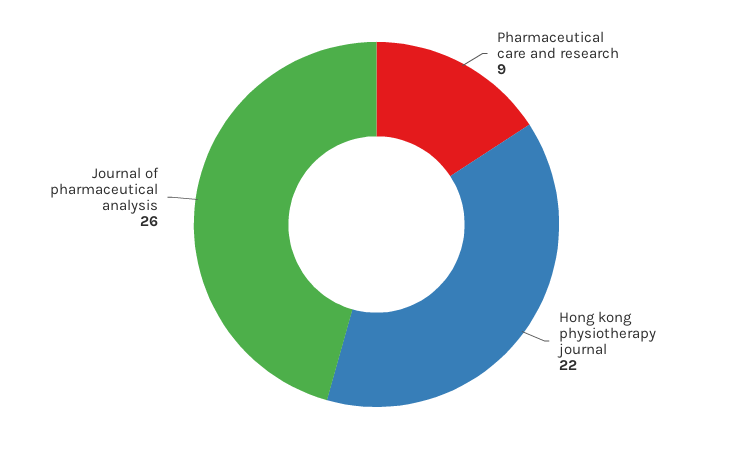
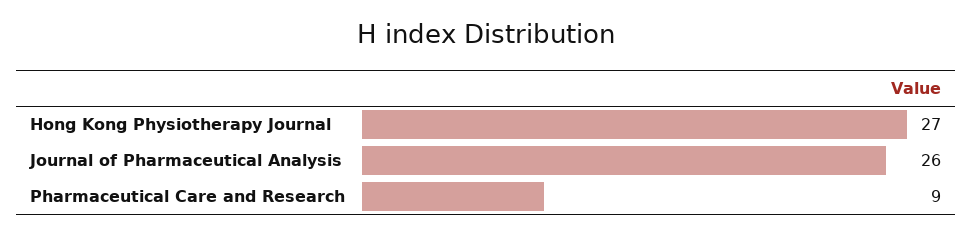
  {
    "Pharmaceutical care and research": 9,
-   "Hong kong physiotherapy journal": 22,
+   "Hong kong physiotherapy journal": 27,
    "Journal of pharmaceutical analysis": 26
  }

